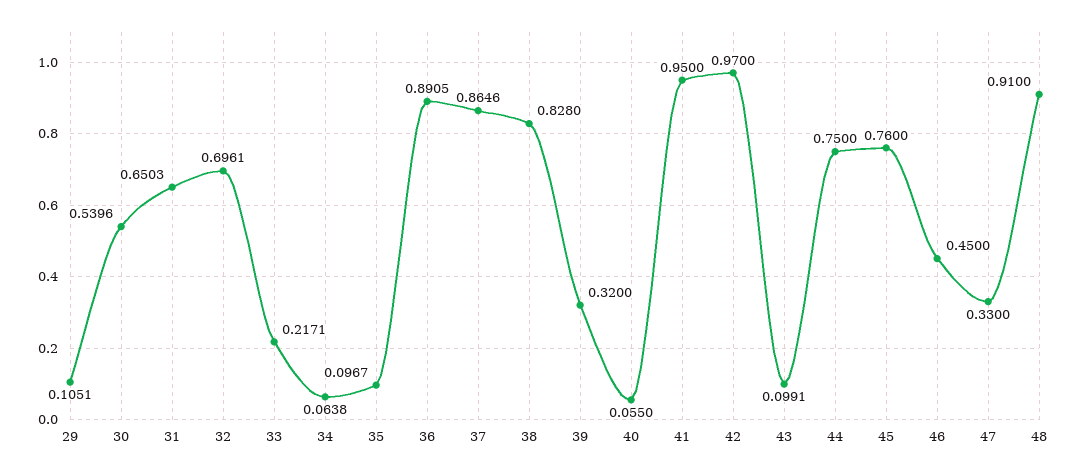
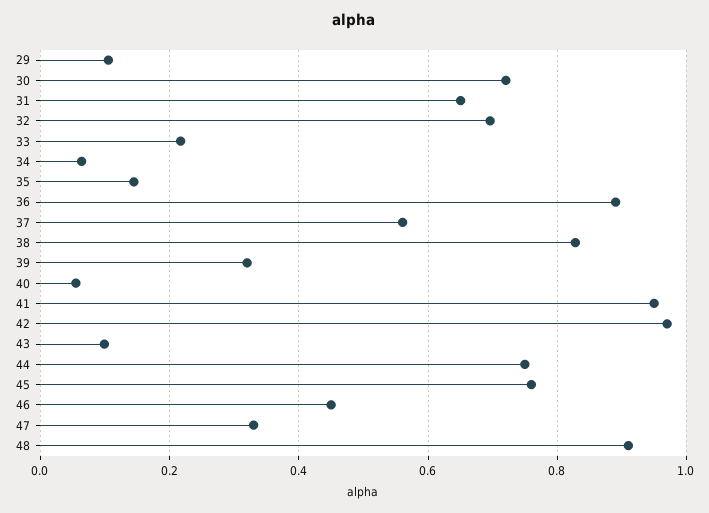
  {
    "29": 0.1051,
-   "30": 0.5396,
+   "30": 0.72,
    "31": 0.6503,
    "32": 0.6961,
    "33": 0.2171,
    "34": 0.0638,
-   "35": 0.0967,
+   "35": 0.14,
    "36": 0.8905,
-   "37": 0.8646,
+   "37": 0.56,
    "38": 0.828,
    "39": 0.32,
    "40": 0.055,
    "41": 0.95,
    "42": 0.97,
    "43": 0.0991,
    "44": 0.75,
    "45": 0.76,
    "46": 0.45,
    "47": 0.33,
    "48": 0.91
  }

